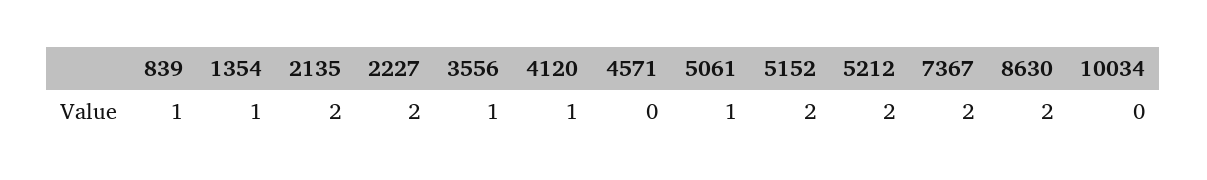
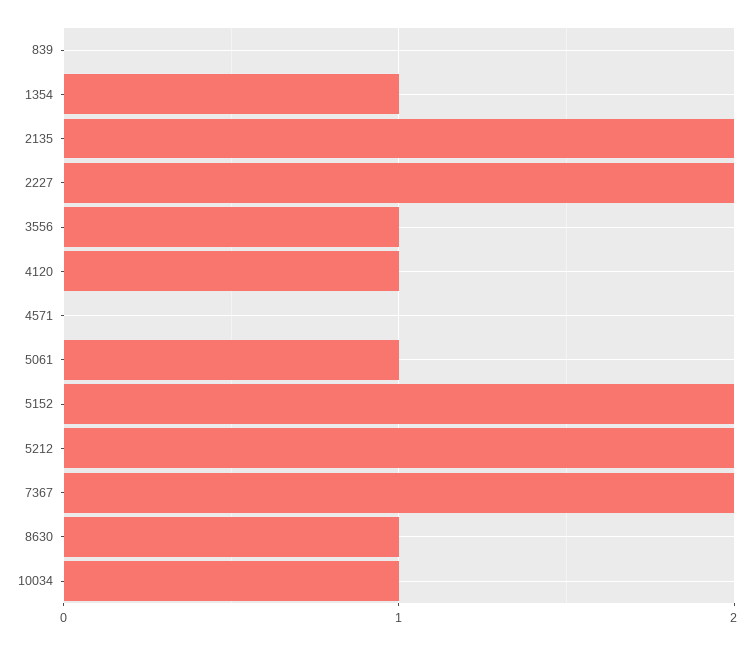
  {
-   "839": 1,
+   "839": 0,
    "1354": 1,
    "2135": 2,
    "2227": 2,
    "3556": 1,
    "4120": 1,
    "4571": 0,
    "5061": 1,
    "5152": 2,
    "5212": 2,
    "7367": 2,
-   "8630": 2,
+   "8630": 1,
-   "10034": 0
+   "10034": 1
  }

